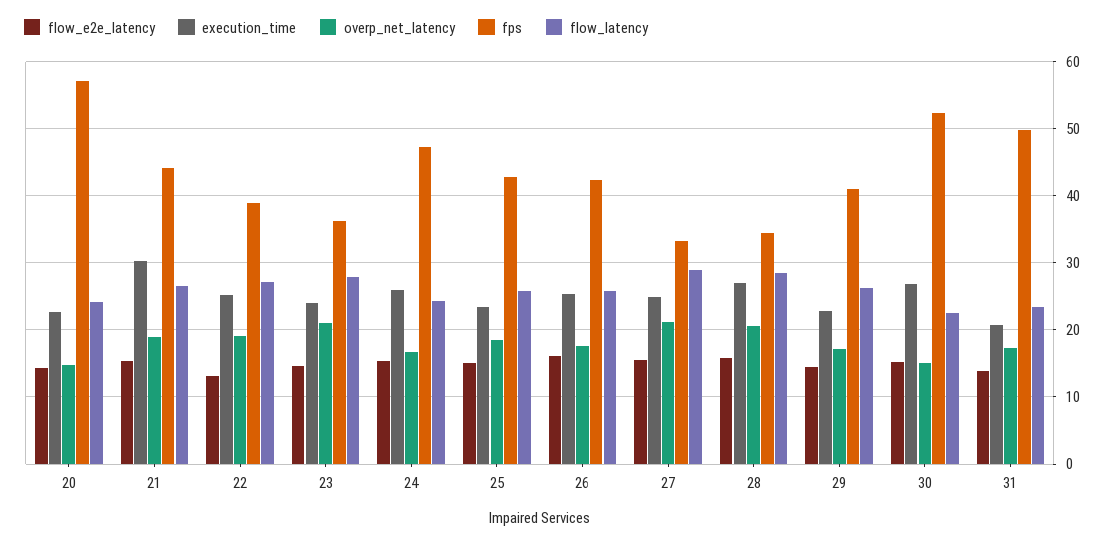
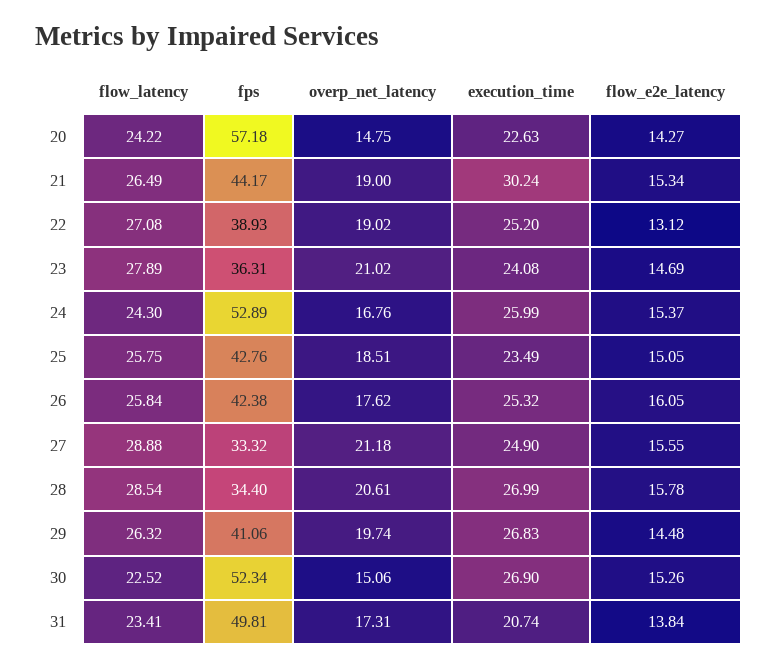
  {
    "flow_e2e_latency": {
      "20": 14.27,
      "21": 15.34,
      "22": 13.12,
      "23": 14.69,
      "24": 15.37,
      "25": 15.05,
      "26": 16.05,
      "27": 15.55,
      "28": 15.78,
      "29": 14.48,
      "30": 15.26,
      "31": 13.84
    },
    "execution_time": {
      "20": 22.63,
      "21": 30.24,
      "22": 25.2,
      "23": 24.08,
      "24": 25.99,
      "25": 23.49,
      "26": 25.32,
      "27": 24.9,
      "28": 26.99,
-     "29": 23,
+     "29": 26.83,
      "30": 26.9,
      "31": 20.74
    },
    "overp_net_latency": {
      "20": 14.75,
      "21": 19,
      "22": 19.02,
      "23": 21.02,
      "24": 16.76,
      "25": 18.51,
      "26": 17.62,
      "27": 21.18,
      "28": 20.61,
-     "29": 17,
+     "29": 19.74,
      "30": 15.06,
      "31": 17.31
    },
    "fps": {
      "20": 57.18,
      "21": 44.17,
      "22": 38.93,
      "23": 36.31,
-     "24": 47,
+     "24": 52.89,
      "25": 42.76,
      "26": 42.38,
      "27": 33.32,
      "28": 34.4,
      "29": 41.06,
      "30": 52.34,
      "31": 49.81
    },
    "flow_latency": {
      "20": 24.22,
      "21": 26.49,
      "22": 27.08,
      "23": 27.89,
      "24": 24.3,
      "25": 25.75,
      "26": 25.84,
      "27": 28.88,
      "28": 28.54,
      "29": 26.32,
      "30": 22.52,
      "31": 23.41
    }
  }

